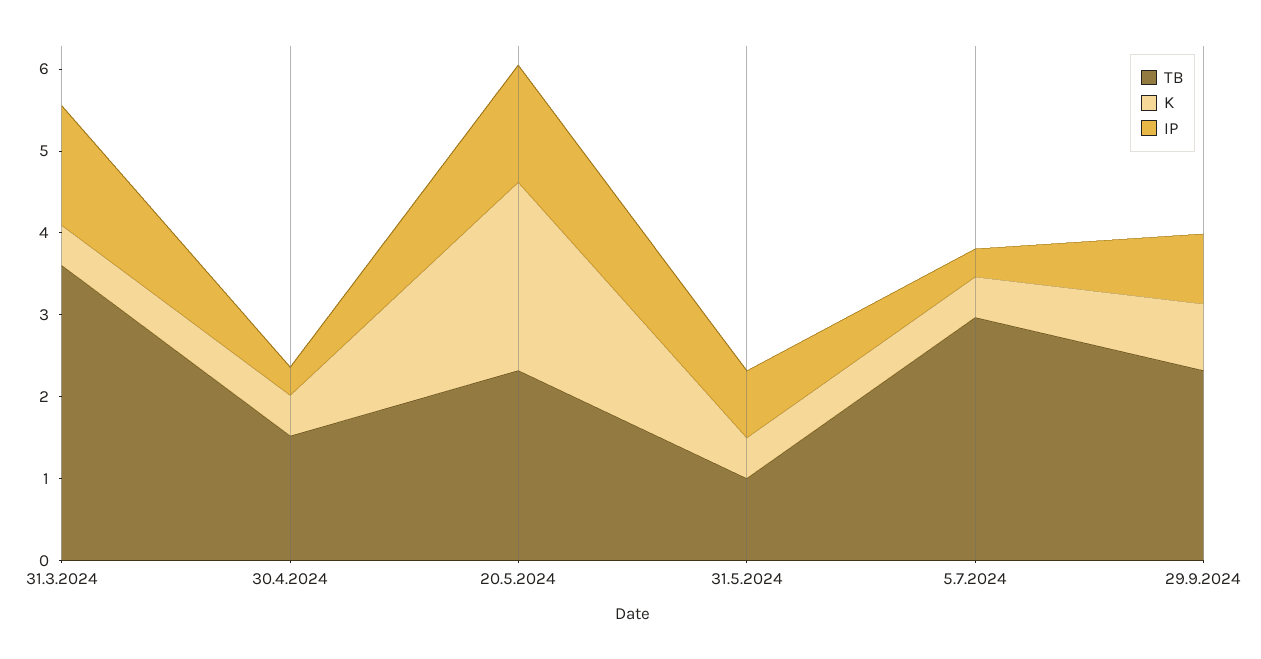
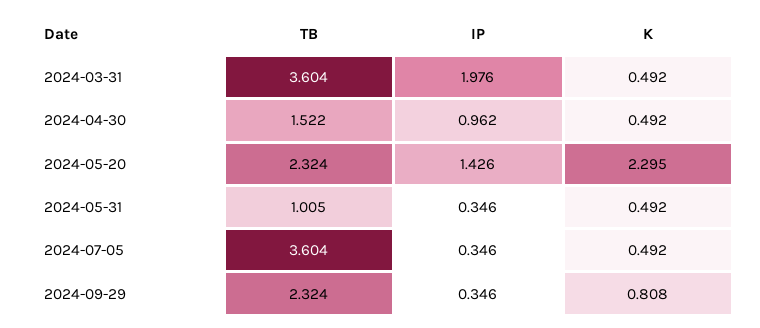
  {
    "TB": {
      "31.3.2024": 3.604,
      "30.4.2024": 1.522,
      "20.5.2024": 2.324,
      "31.5.2024": 1.005,
-     "5.7.2024": 3,
+     "5.7.2024": 3.604,
      "29.9.2024": 2.324
    },
    "K": {
      "31.3.2024": 0.492,
      "30.4.2024": 0.492,
      "20.5.2024": 2.295,
      "31.5.2024": 0.492,
      "5.7.2024": 0.492,
      "29.9.2024": 0.808
    },
    "IP": {
-     "31.3.2024": 1.4,
+     "31.3.2024": 1.976,
-     "30.4.2024": 0.4,
+     "30.4.2024": 0.962,
      "20.5.2024": 1.426,
-     "31.5.2024": 0.8,
+     "31.5.2024": 0.346,
      "5.7.2024": 0.346,
-     "29.9.2024": 0.8
+     "29.9.2024": 0.346
    }
  }

